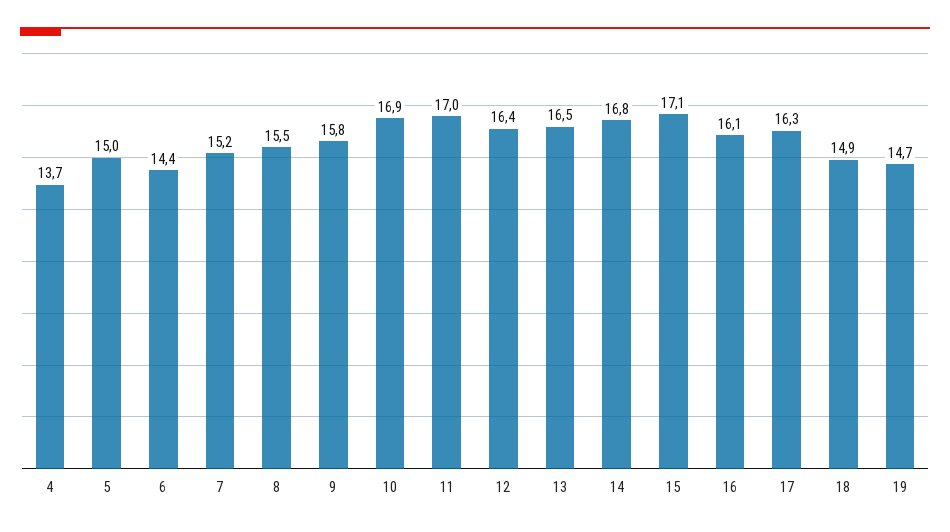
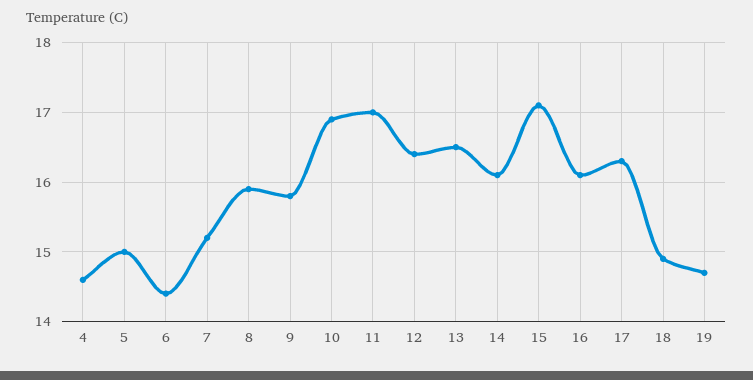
  {
-   "4": 13.7,
+   "4": 14.6,
    "5": 15,
    "6": 14.4,
    "7": 15.2,
-   "8": 15.5,
+   "8": 15.9,
    "9": 15.8,
    "10": 16.9,
    "11": 17,
    "12": 16.4,
    "13": 16.5,
-   "14": 16.8,
+   "14": 16.1,
    "15": 17.1,
    "16": 16.1,
    "17": 16.3,
    "18": 14.9,
    "19": 14.7
  }

